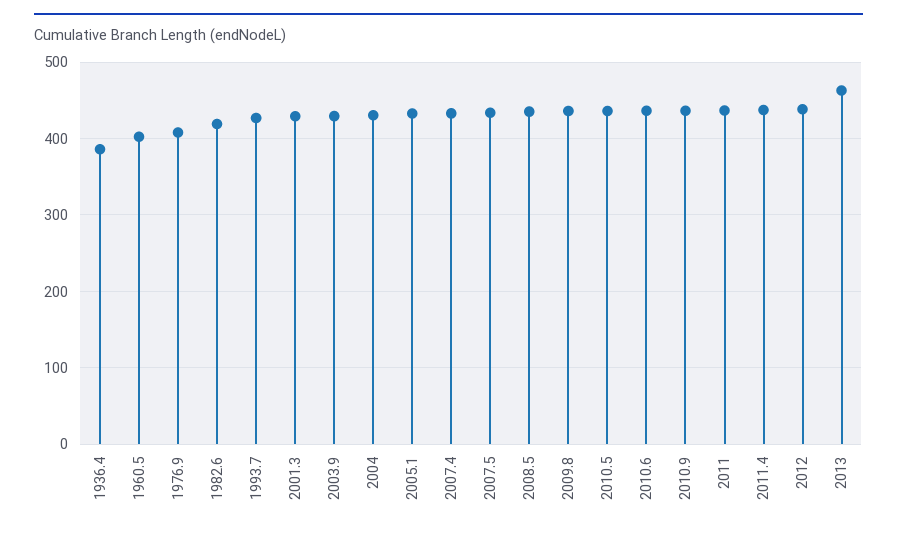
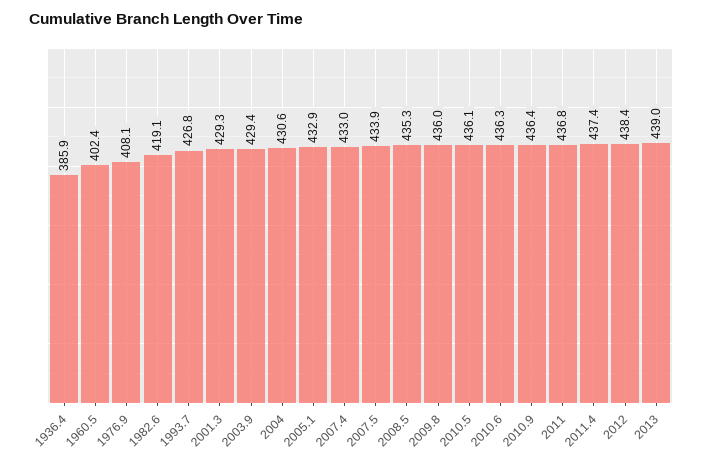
  {
    "1936.4": 385.9,
    "1960.5": 402.4,
    "1976.9": 408.1,
    "1982.6": 419.1,
    "1993.7": 426.8,
    "2001.3": 429.3,
    "2003.9": 429.4,
    "2004": 430.6,
    "2005.1": 432.9,
    "2007.4": 433,
    "2007.5": 433.9,
    "2008.5": 435.3,
    "2009.8": 436,
    "2010.5": 436.1,
    "2010.6": 436.3,
    "2010.9": 436.4,
    "2011": 436.8,
    "2011.4": 437.4,
    "2012": 438.4,
-   "2013": 460
+   "2013": 439
  }

